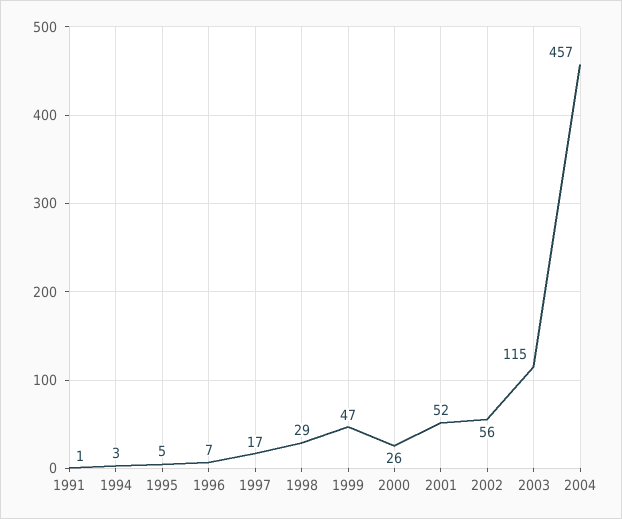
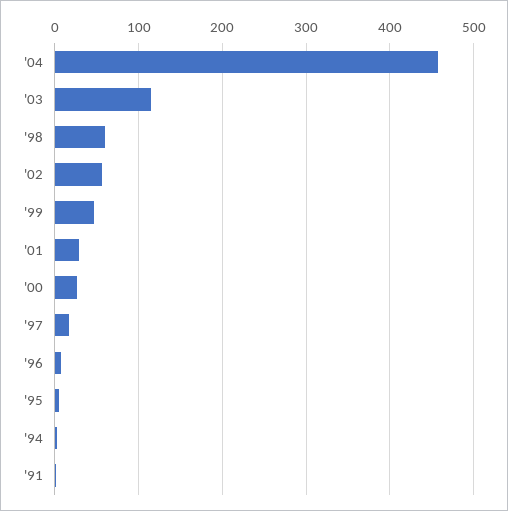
  {
    "1991": 1,
    "1994": 3,
    "1995": 5,
    "1996": 7,
    "1997": 17,
-   "1998": 29,
+   "1998": 60,
    "1999": 47,
    "2000": 26,
-   "2001": 52,
+   "2001": 30,
    "2002": 56,
    "2003": 115,
    "2004": 457
  }

